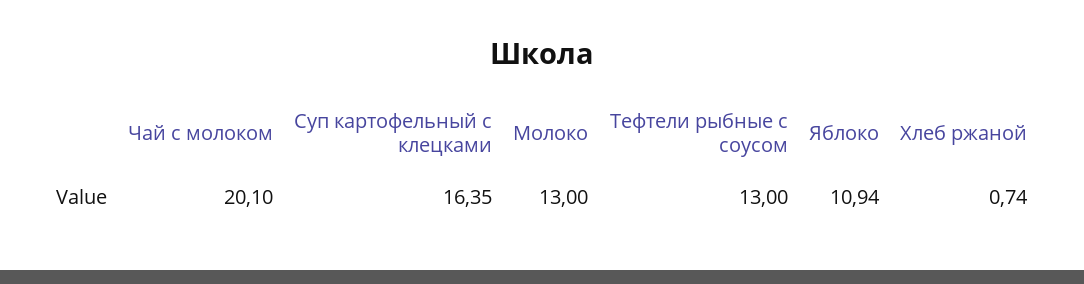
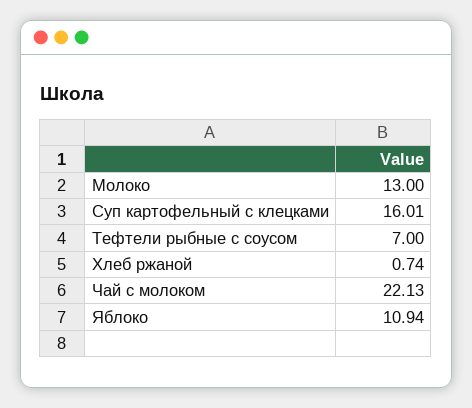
  {
-   "Чай с молоком": 20.1,
+   "Чай с молоком": 22.13,
-   "Суп картофельный с клецками": 16.35,
+   "Суп картофельный с клецками": 16.01,
    "Молоко": 13,
-   "Тефтели рыбные с соусом": 13,
+   "Тефтели рыбные с соусом": 7,
    "Яблоко": 10.94,
    "Хлеб ржаной": 0.74
  }

